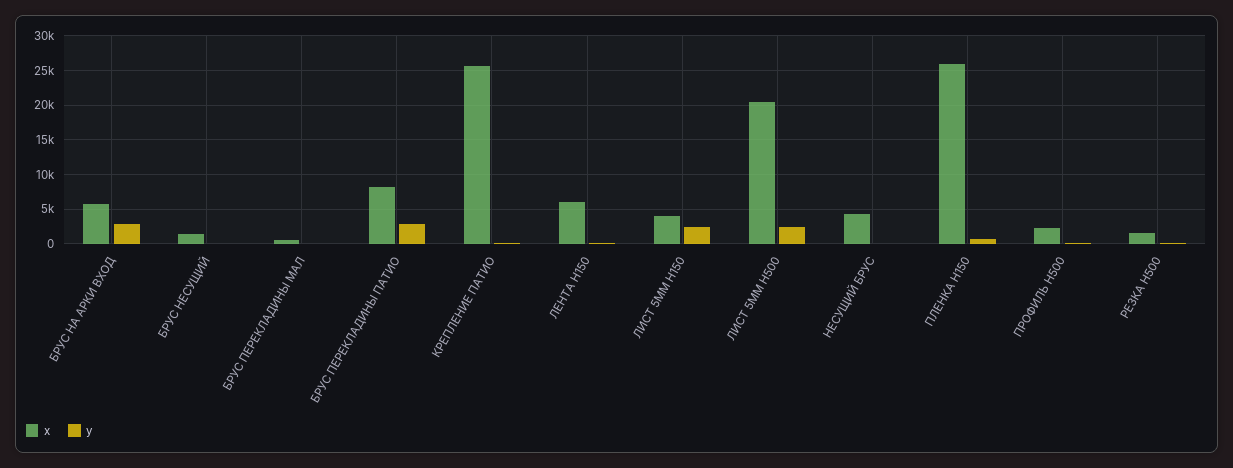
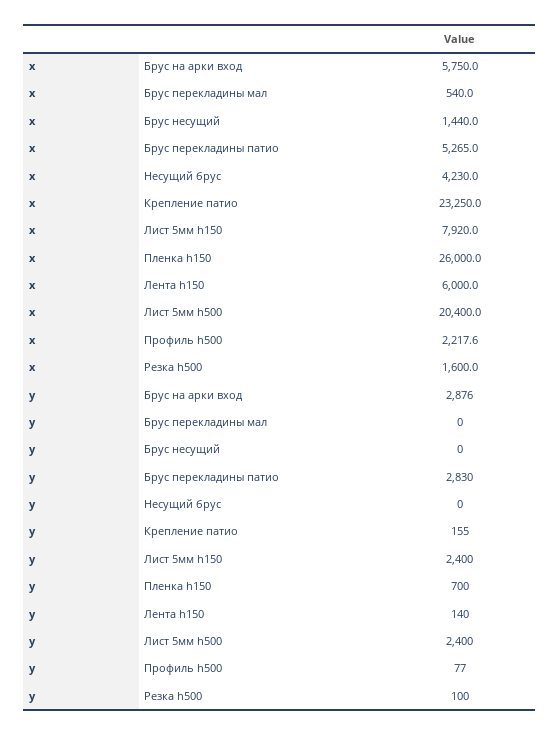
  {
    "x": {
      "БРУС НА АРКИ ВХОД": 5750,
      "БРУС НЕСУЩИЙ": 1440,
      "БРУС ПЕРЕКЛАДИНЫ МАЛ": 540,
-     "БРУС ПЕРЕКЛАДИНЫ ПАТИО": 8000,
+     "БРУС ПЕРЕКЛАДИНЫ ПАТИО": 5265,
-     "КРЕПЛЕНИЕ ПАТИО": 26000,
+     "КРЕПЛЕНИЕ ПАТИО": 23250,
      "ЛЕНТА H150": 6000,
-     "ЛИСТ 5ММ H150": 4000,
+     "ЛИСТ 5ММ H150": 7920,
      "ЛИСТ 5ММ H500": 20400,
      "НЕСУЩИЙ БРУС": 4230,
      "ПЛЕНКА H150": 26000,
      "ПРОФИЛЬ H500": 2217.6,
      "РЕЗКА H500": 1600
    },
    "y": {
      "БРУС НА АРКИ ВХОД": 2876,
      "БРУС НЕСУЩИЙ": 0,
      "БРУС ПЕРЕКЛАДИНЫ МАЛ": 0,
      "БРУС ПЕРЕКЛАДИНЫ ПАТИО": 2830,
      "КРЕПЛЕНИЕ ПАТИО": 155,
      "ЛЕНТА H150": 140,
      "ЛИСТ 5ММ H150": 2400,
      "ЛИСТ 5ММ H500": 2400,
      "НЕСУЩИЙ БРУС": 0,
      "ПЛЕНКА H150": 700,
      "ПРОФИЛЬ H500": 77,
      "РЕЗКА H500": 100
    }
  }

